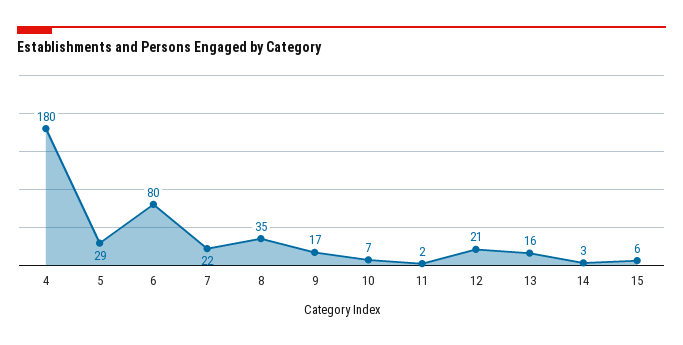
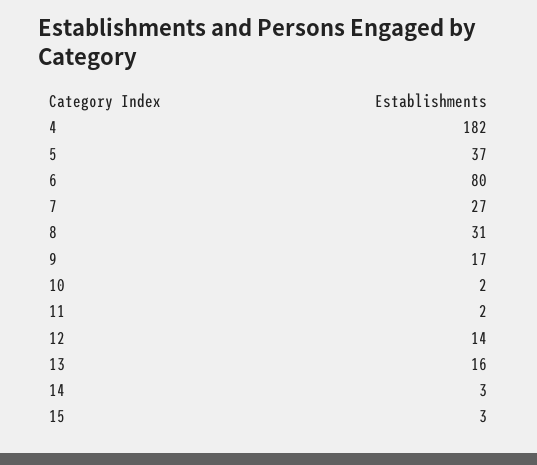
  {
-   "4": 180,
+   "4": 182,
-   "5": 29,
+   "5": 37,
    "6": 80,
-   "7": 22,
+   "7": 27,
-   "8": 35,
+   "8": 31,
    "9": 17,
-   "10": 7,
+   "10": 2,
    "11": 2,
-   "12": 21,
+   "12": 14,
    "13": 16,
    "14": 3,
-   "15": 6
+   "15": 3
  }

